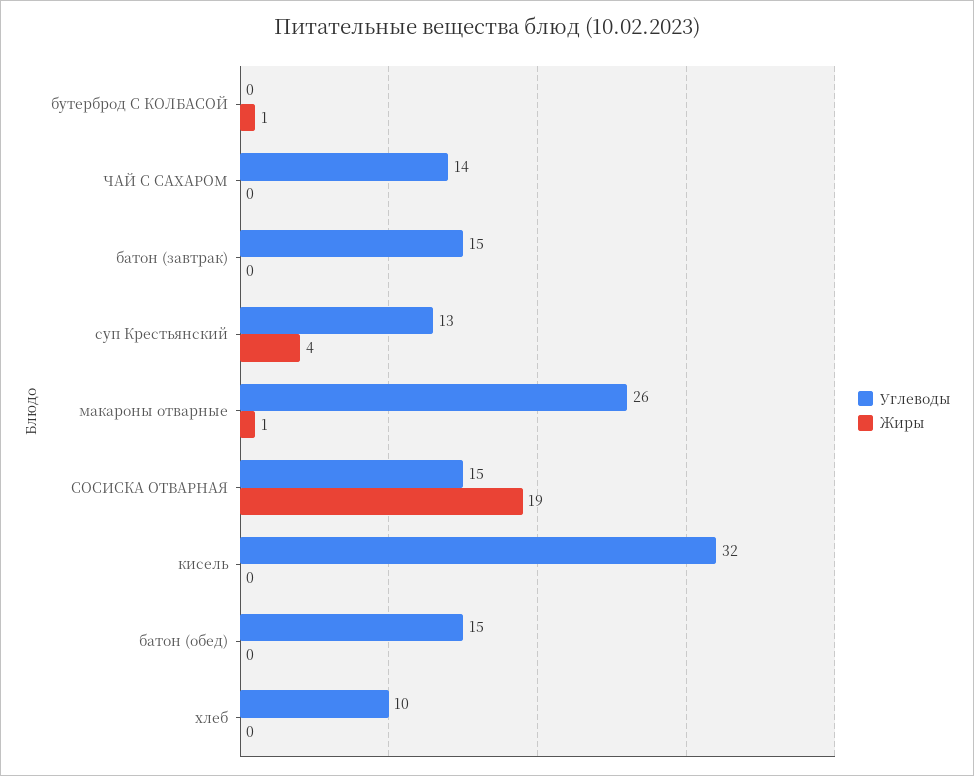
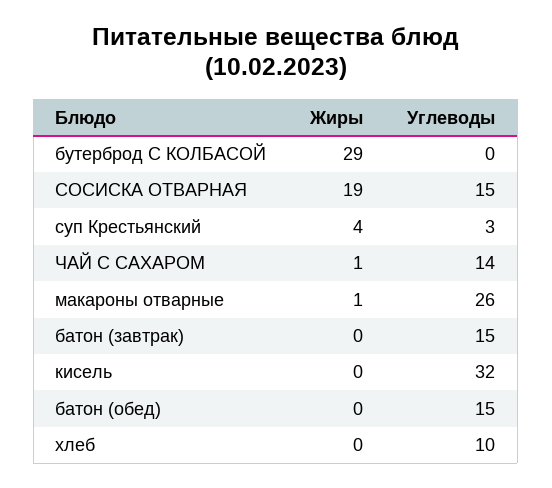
  {
    "Углеводы": {
      "бутерброд С КОЛБАСОЙ": 0,
      "ЧАЙ С САХАРОМ": 14,
      "батон (завтрак)": 15,
-     "суп Крестьянский": 13,
+     "суп Крестьянский": 3,
      "макароны отварные": 26,
      "СОСИСКА ОТВАРНАЯ": 15,
      "кисель": 32,
      "батон (обед)": 15,
      "хлеб": 10
    },
    "Жиры": {
-     "бутерброд С КОЛБАСОЙ": 1,
+     "бутерброд С КОЛБАСОЙ": 29,
-     "ЧАЙ С САХАРОМ": 0,
+     "ЧАЙ С САХАРОМ": 1,
      "батон (завтрак)": 0,
      "суп Крестьянский": 4,
      "макароны отварные": 1,
      "СОСИСКА ОТВАРНАЯ": 19,
      "кисель": 0,
      "батон (обед)": 0,
      "хлеб": 0
    }
  }

